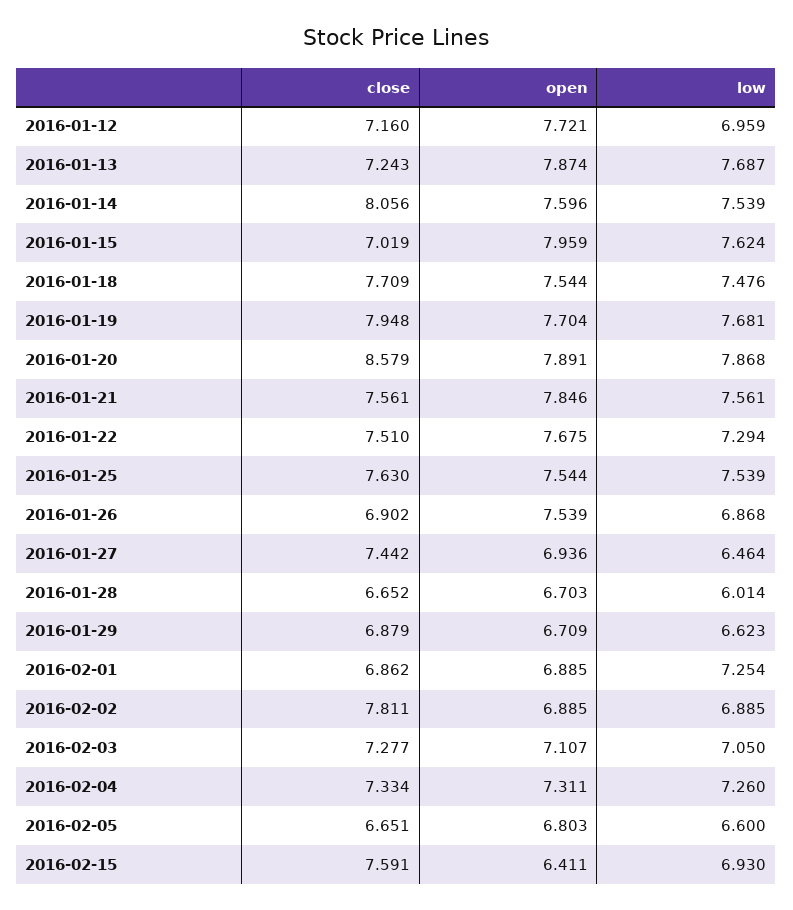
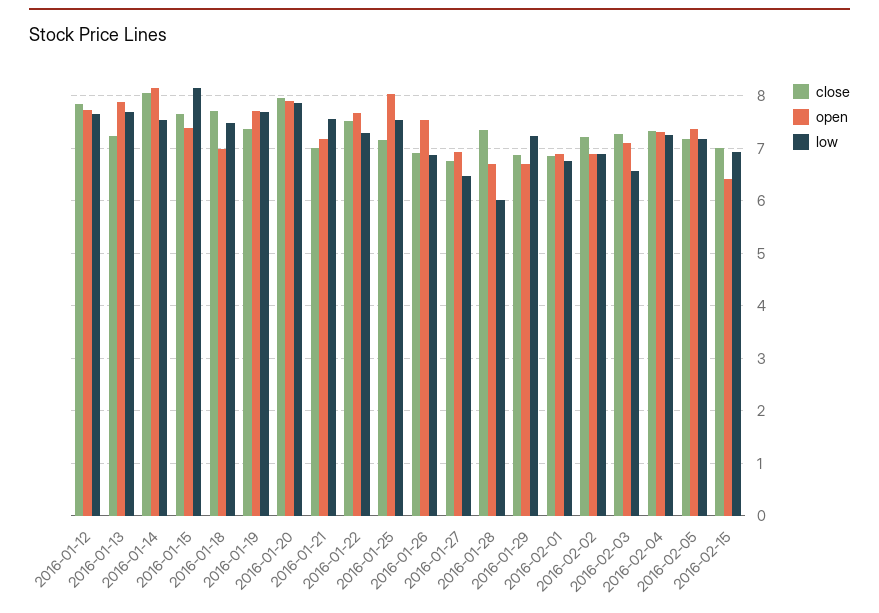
  {
    "close": {
-     "2016-01-12": 7.16,
+     "2016-01-12": 7.8,
      "2016-01-13": 7.243,
      "2016-01-14": 8.056,
-     "2016-01-15": 7.019,
+     "2016-01-15": 7.6,
      "2016-01-18": 7.709,
-     "2016-01-19": 7.948,
+     "2016-01-19": 7.4,
-     "2016-01-20": 8.579,
+     "2016-01-20": 8,
-     "2016-01-21": 7.561,
+     "2016-01-21": 7,
      "2016-01-22": 7.51,
-     "2016-01-25": 7.63,
+     "2016-01-25": 7.2,
      "2016-01-26": 6.902,
-     "2016-01-27": 7.442,
+     "2016-01-27": 6.8,
-     "2016-01-28": 6.652,
+     "2016-01-28": 7.4,
      "2016-01-29": 6.879,
      "2016-02-01": 6.862,
-     "2016-02-02": 7.811,
+     "2016-02-02": 7.2,
      "2016-02-03": 7.277,
      "2016-02-04": 7.334,
-     "2016-02-05": 6.651,
+     "2016-02-05": 7.2,
-     "2016-02-15": 7.591
+     "2016-02-15": 7
    },
    "open": {
      "2016-01-12": 7.721,
      "2016-01-13": 7.874,
-     "2016-01-14": 7.596,
+     "2016-01-14": 8.2,
-     "2016-01-15": 7.959,
+     "2016-01-15": 7.4,
-     "2016-01-18": 7.544,
+     "2016-01-18": 7,
      "2016-01-19": 7.704,
      "2016-01-20": 7.891,
-     "2016-01-21": 7.846,
+     "2016-01-21": 7.2,
      "2016-01-22": 7.675,
-     "2016-01-25": 7.544,
+     "2016-01-25": 8,
      "2016-01-26": 7.539,
      "2016-01-27": 6.936,
      "2016-01-28": 6.703,
      "2016-01-29": 6.709,
      "2016-02-01": 6.885,
      "2016-02-02": 6.885,
      "2016-02-03": 7.107,
      "2016-02-04": 7.311,
-     "2016-02-05": 6.803,
+     "2016-02-05": 7.4,
      "2016-02-15": 6.411
    },
    "low": {
-     "2016-01-12": 6.959,
+     "2016-01-12": 7.6,
      "2016-01-13": 7.687,
      "2016-01-14": 7.539,
-     "2016-01-15": 7.624,
+     "2016-01-15": 8.2,
      "2016-01-18": 7.476,
      "2016-01-19": 7.681,
      "2016-01-20": 7.868,
      "2016-01-21": 7.561,
      "2016-01-22": 7.294,
      "2016-01-25": 7.539,
      "2016-01-26": 6.868,
      "2016-01-27": 6.464,
      "2016-01-28": 6.014,
-     "2016-01-29": 6.623,
+     "2016-01-29": 7.2,
-     "2016-02-01": 7.254,
+     "2016-02-01": 6.8,
      "2016-02-02": 6.885,
-     "2016-02-03": 7.05,
+     "2016-02-03": 6.6,
      "2016-02-04": 7.26,
-     "2016-02-05": 6.6,
+     "2016-02-05": 7.2,
      "2016-02-15": 6.93
    }
  }

